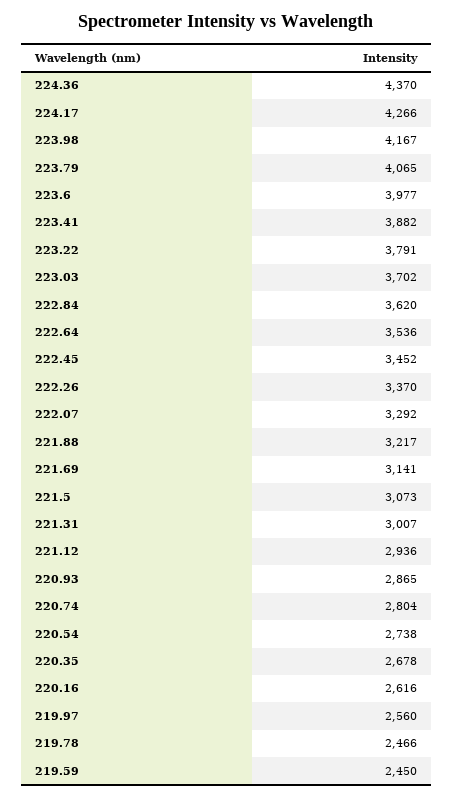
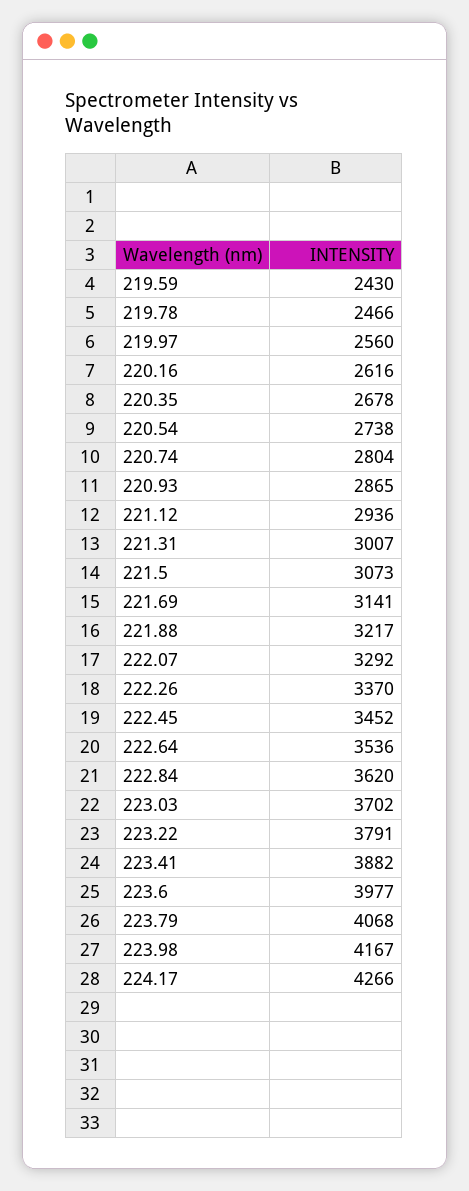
  {
-   "224.36": 4370,
    "224.17": 4266,
    "223.98": 4167,
-   "223.79": 4065,
+   "223.79": 4068,
    "223.6": 3977,
    "223.41": 3882,
    "223.22": 3791,
    "223.03": 3702,
    "222.84": 3620,
    "222.64": 3536,
    "222.45": 3452,
    "222.26": 3370,
    "222.07": 3292,
    "221.88": 3217,
    "221.69": 3141,
    "221.5": 3073,
    "221.31": 3007,
    "221.12": 2936,
    "220.93": 2865,
    "220.74": 2804,
    "220.54": 2738,
    "220.35": 2678,
    "220.16": 2616,
    "219.97": 2560,
    "219.78": 2466,
-   "219.59": 2450
+   "219.59": 2430
  }

